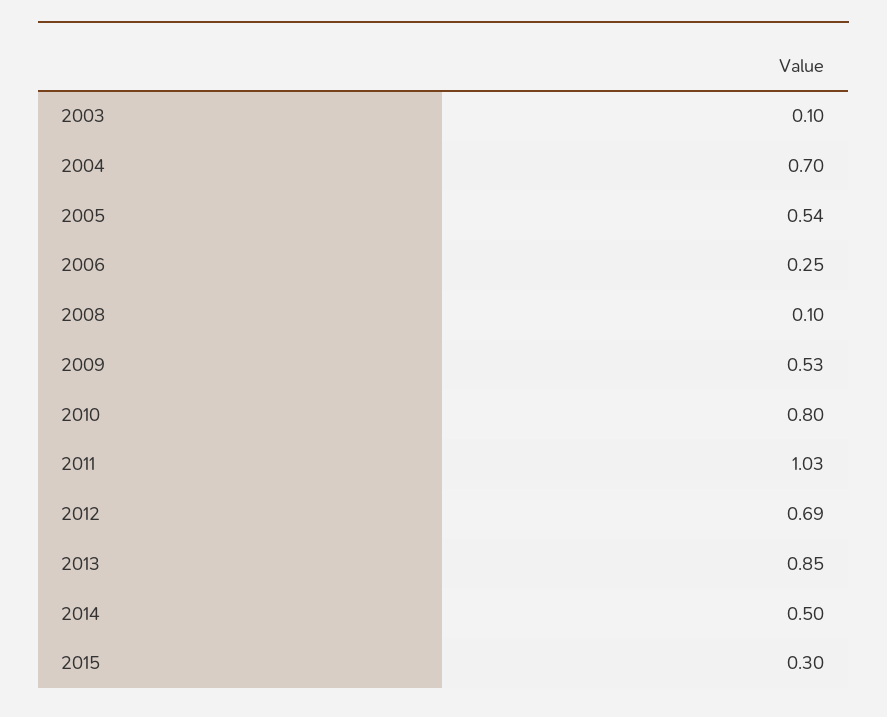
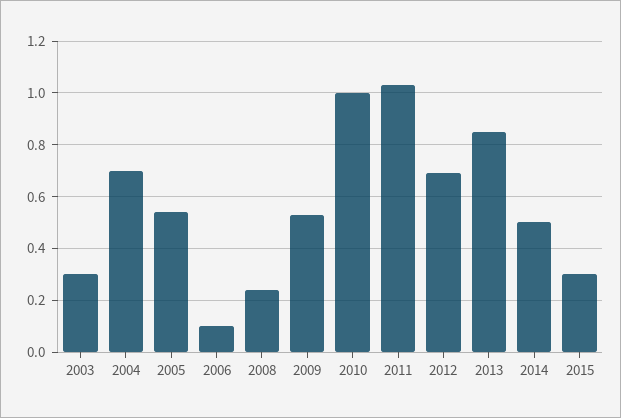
  {
-   "2003": 0.1,
+   "2003": 0.3,
    "2004": 0.7,
    "2005": 0.54,
-   "2006": 0.25,
+   "2006": 0.1,
-   "2008": 0.1,
+   "2008": 0.25,
    "2009": 0.53,
-   "2010": 0.8,
+   "2010": 1,
    "2011": 1.03,
    "2012": 0.69,
    "2013": 0.85,
    "2014": 0.5,
    "2015": 0.3
  }

